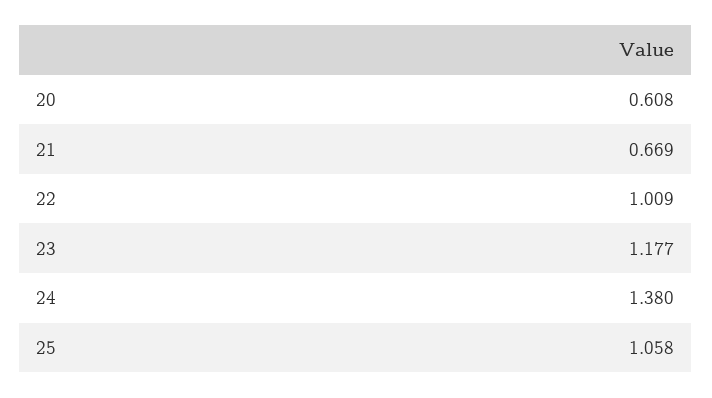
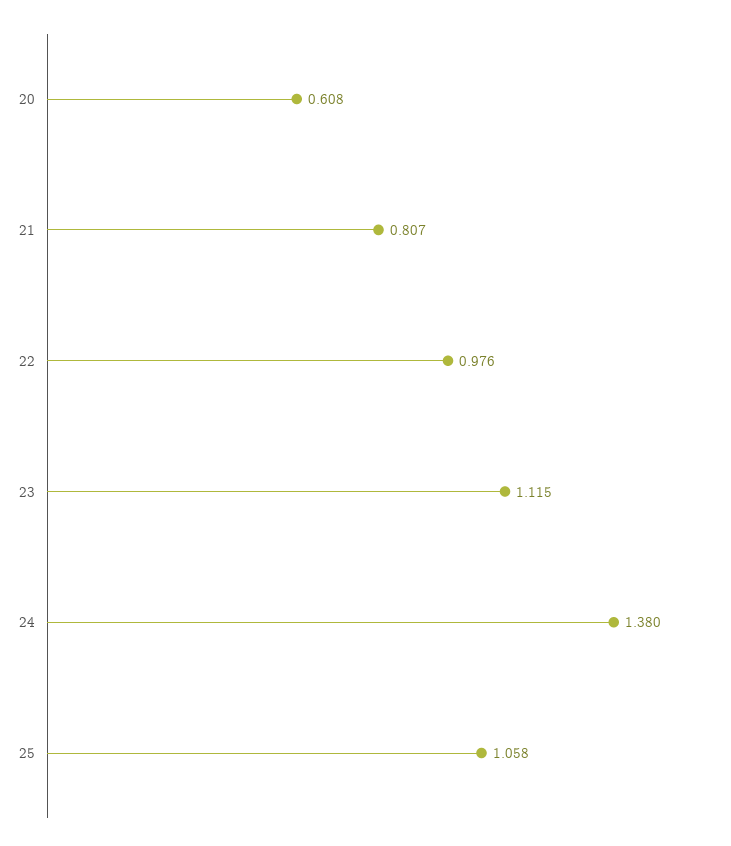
  {
    "20": 0.608,
-   "21": 0.669,
+   "21": 0.807,
-   "22": 1.009,
+   "22": 0.976,
-   "23": 1.177,
+   "23": 1.115,
    "24": 1.38,
    "25": 1.058
  }

